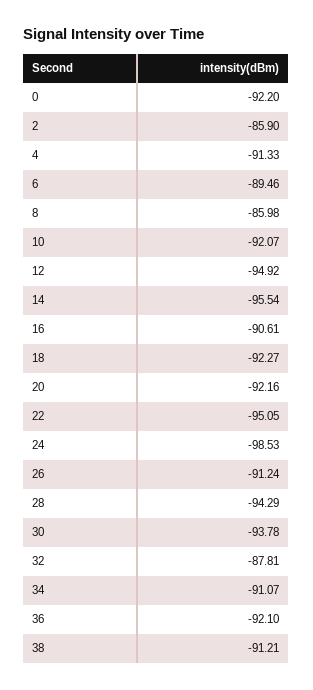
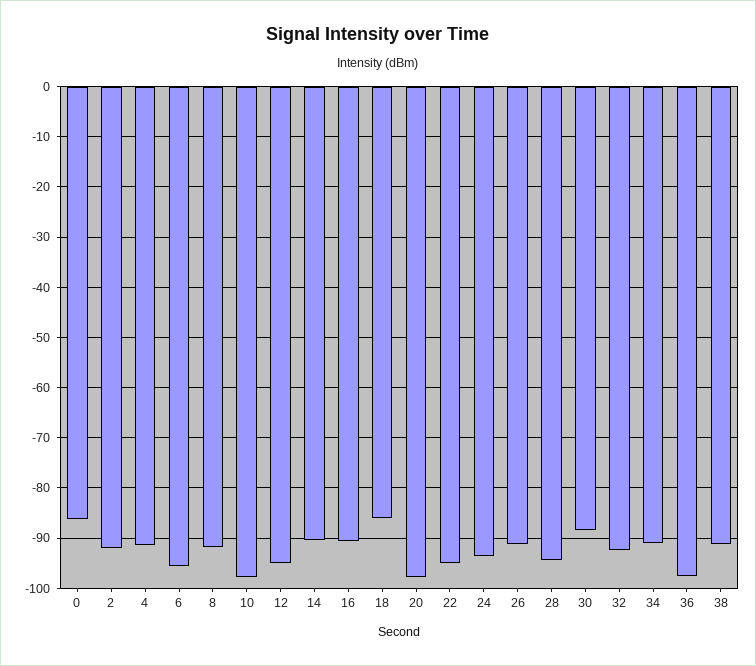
  {
-   "0": -92.2,
+   "0": -86,
-   "2": -85.9,
+   "2": -92,
    "4": -91.33,
-   "6": -89.46,
+   "6": -96,
-   "8": -85.98,
+   "8": -92,
-   "10": -92.07,
+   "10": -98,
    "12": -94.92,
-   "14": -95.54,
+   "14": -90,
    "16": -90.61,
-   "18": -92.27,
+   "18": -86,
-   "20": -92.16,
+   "20": -98,
    "22": -95.05,
-   "24": -98.53,
+   "24": -94,
    "26": -91.24,
    "28": -94.29,
-   "30": -93.78,
+   "30": -88,
-   "32": -87.81,
+   "32": -92,
    "34": -91.07,
-   "36": -92.1,
+   "36": -98,
    "38": -91.21
  }

